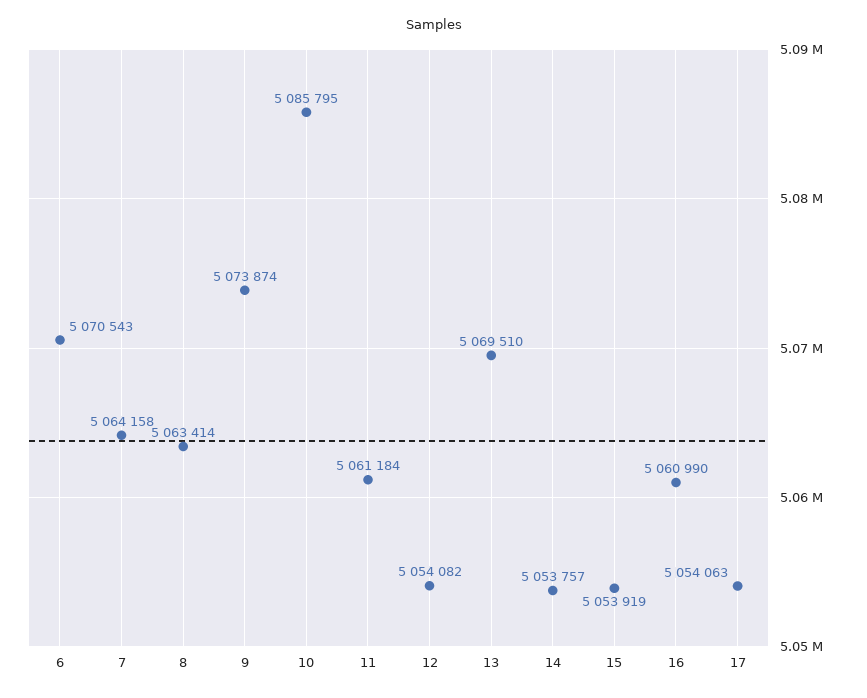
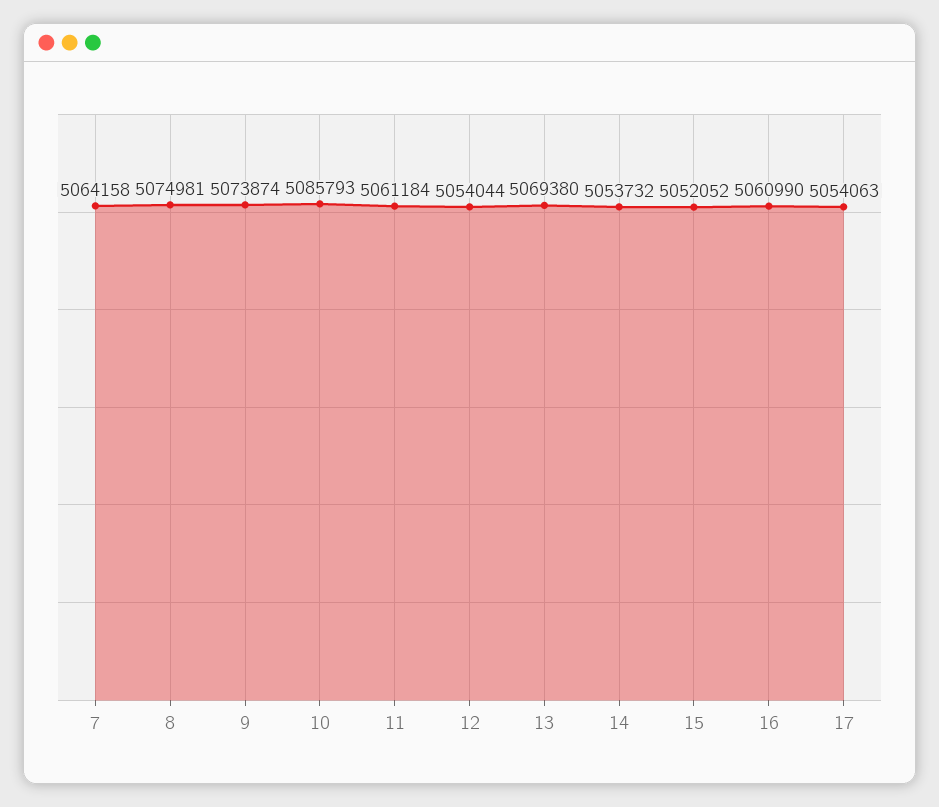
  {
-   "6": 5070543,
    "7": 5064158,
-   "8": 5063414,
+   "8": 5074981,
    "9": 5073874,
-   "10": 5085795,
+   "10": 5085793,
    "11": 5061184,
-   "12": 5054082,
+   "12": 5054044,
-   "13": 5069510,
+   "13": 5069380,
-   "14": 5053757,
+   "14": 5053732,
-   "15": 5053919,
+   "15": 5052052,
    "16": 5060990,
    "17": 5054063
  }

